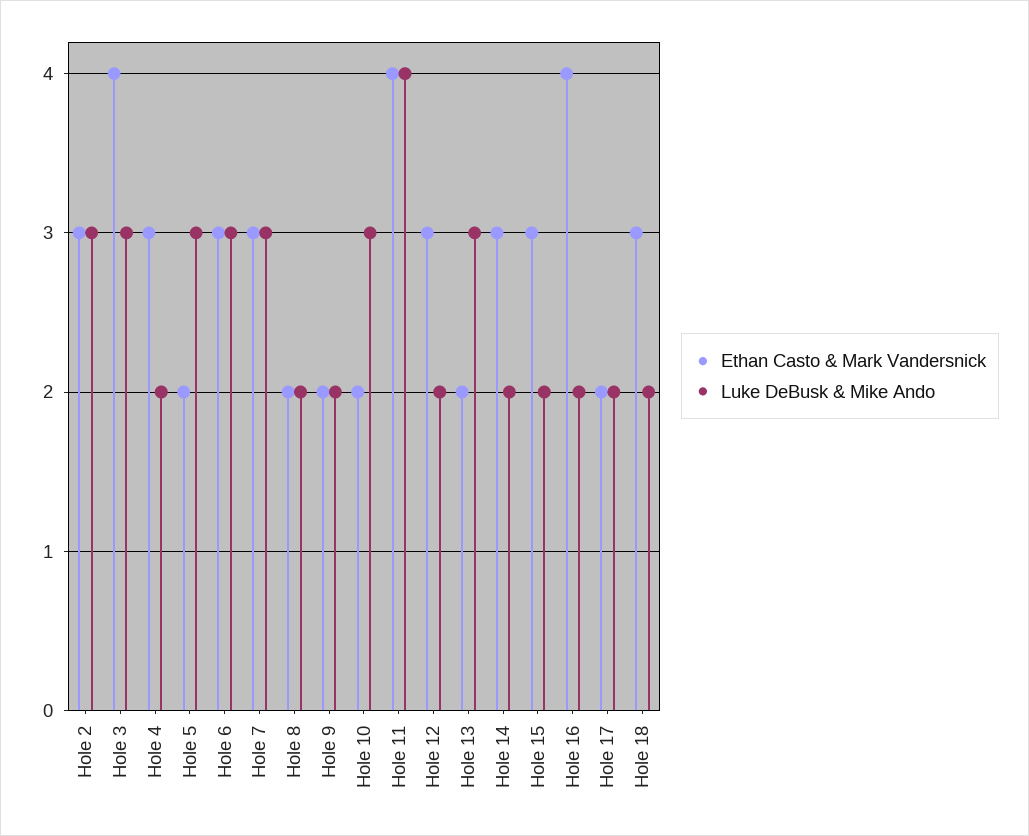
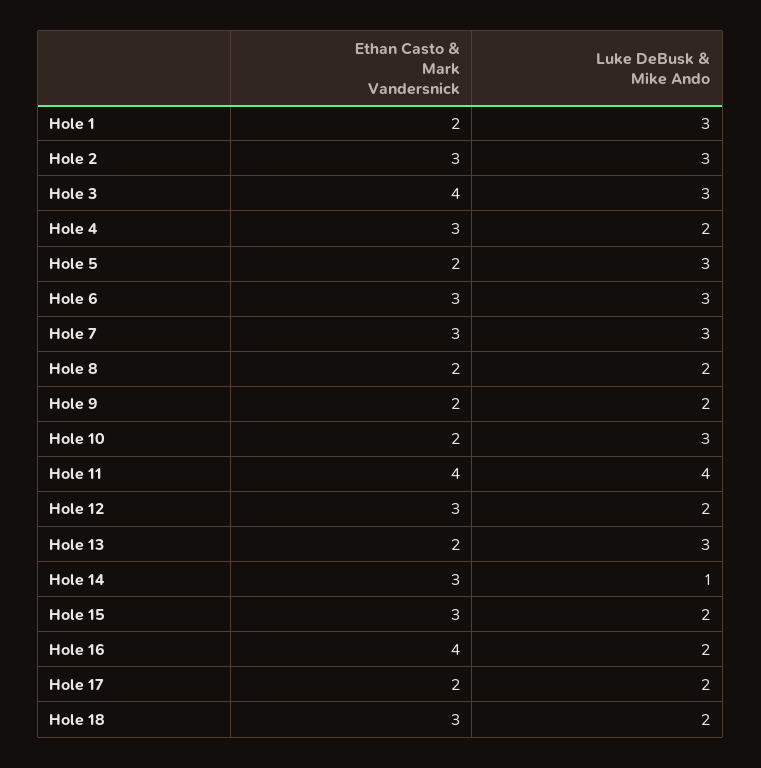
  {
    "Ethan Casto & Mark Vandersnick": {
      "Hole 2": 3,
      "Hole 3": 4,
      "Hole 4": 3,
      "Hole 5": 2,
      "Hole 6": 3,
      "Hole 7": 3,
      "Hole 8": 2,
      "Hole 9": 2,
      "Hole 10": 2,
      "Hole 11": 4,
      "Hole 12": 3,
      "Hole 13": 2,
      "Hole 14": 3,
      "Hole 15": 3,
      "Hole 16": 4,
      "Hole 17": 2,
-     "Hole 18": 3
+     "Hole 18": 3,
+     "Hole 1": 2
    },
    "Luke DeBusk & Mike Ando": {
      "Hole 2": 3,
      "Hole 3": 3,
      "Hole 4": 2,
      "Hole 5": 3,
      "Hole 6": 3,
      "Hole 7": 3,
      "Hole 8": 2,
      "Hole 9": 2,
      "Hole 10": 3,
      "Hole 11": 4,
      "Hole 12": 2,
      "Hole 13": 3,
-     "Hole 14": 2,
+     "Hole 14": 1,
      "Hole 15": 2,
      "Hole 16": 2,
      "Hole 17": 2,
-     "Hole 18": 2
+     "Hole 18": 2,
+     "Hole 1": 3
    }
  }

